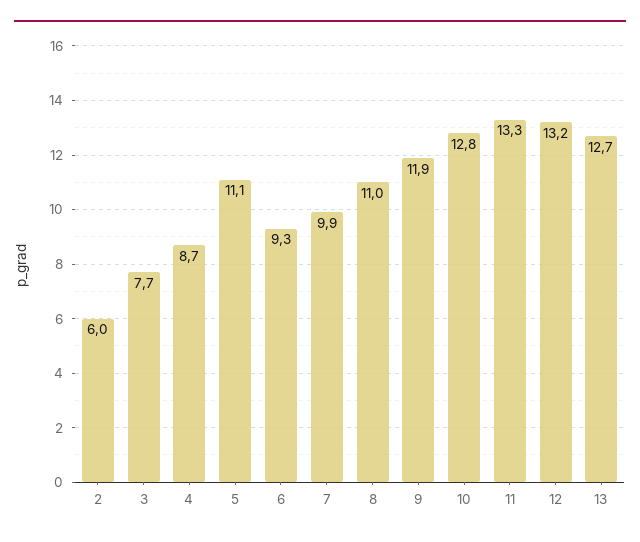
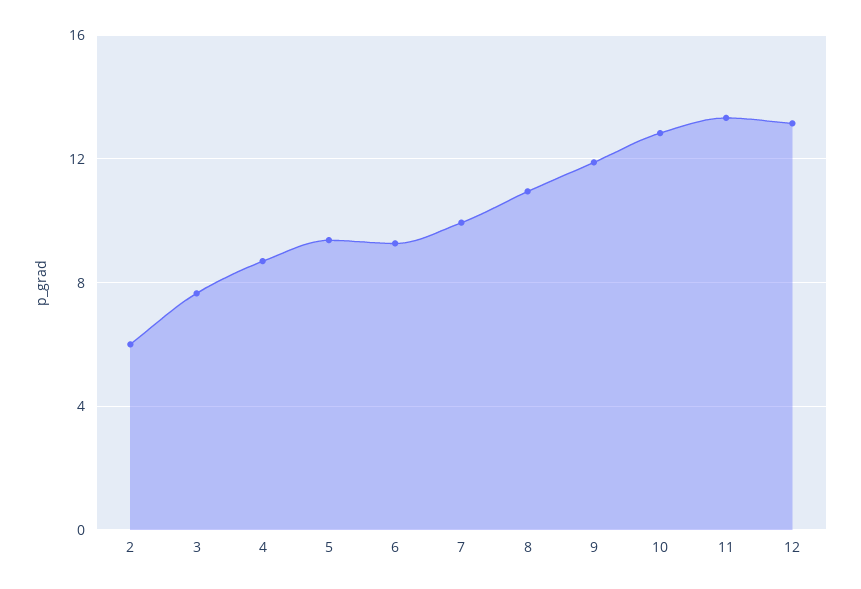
  {
    "2": 6,
    "3": 7.7,
    "4": 8.7,
-   "5": 11.1,
+   "5": 9.5,
    "6": 9.3,
    "7": 9.9,
    "8": 11,
    "9": 11.9,
    "10": 12.8,
    "11": 13.3,
-   "12": 13.2,
+   "12": 13.2
-   "13": 12.7
  }

